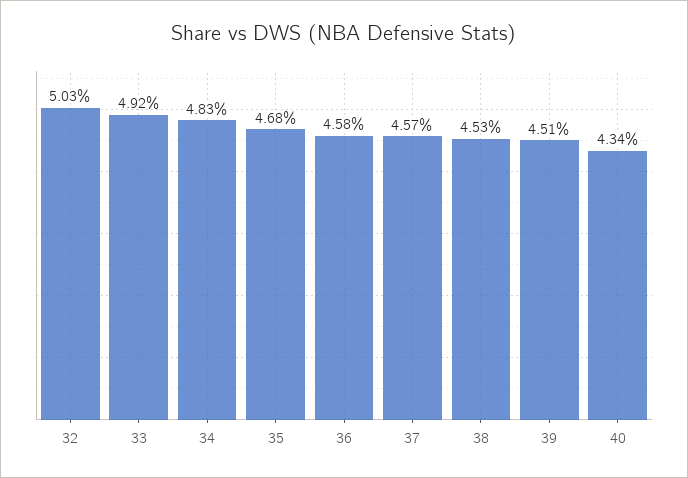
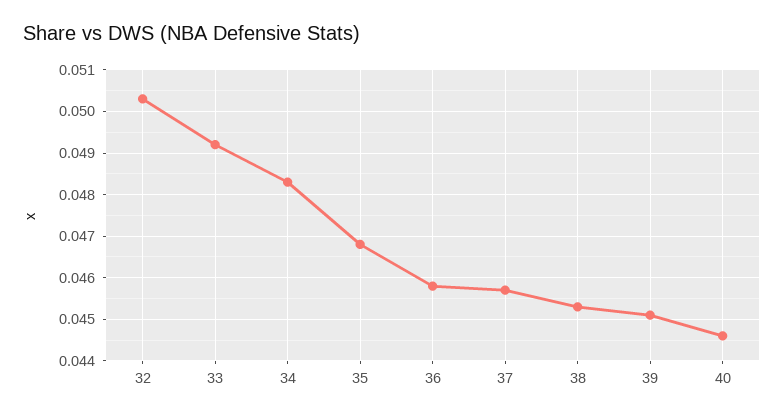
  {
    "32": 0.0503,
    "33": 0.0492,
    "34": 0.0483,
    "35": 0.0468,
    "36": 0.0458,
    "37": 0.0457,
    "38": 0.0453,
    "39": 0.0451,
-   "40": 0.0434
+   "40": 0.0445
  }

